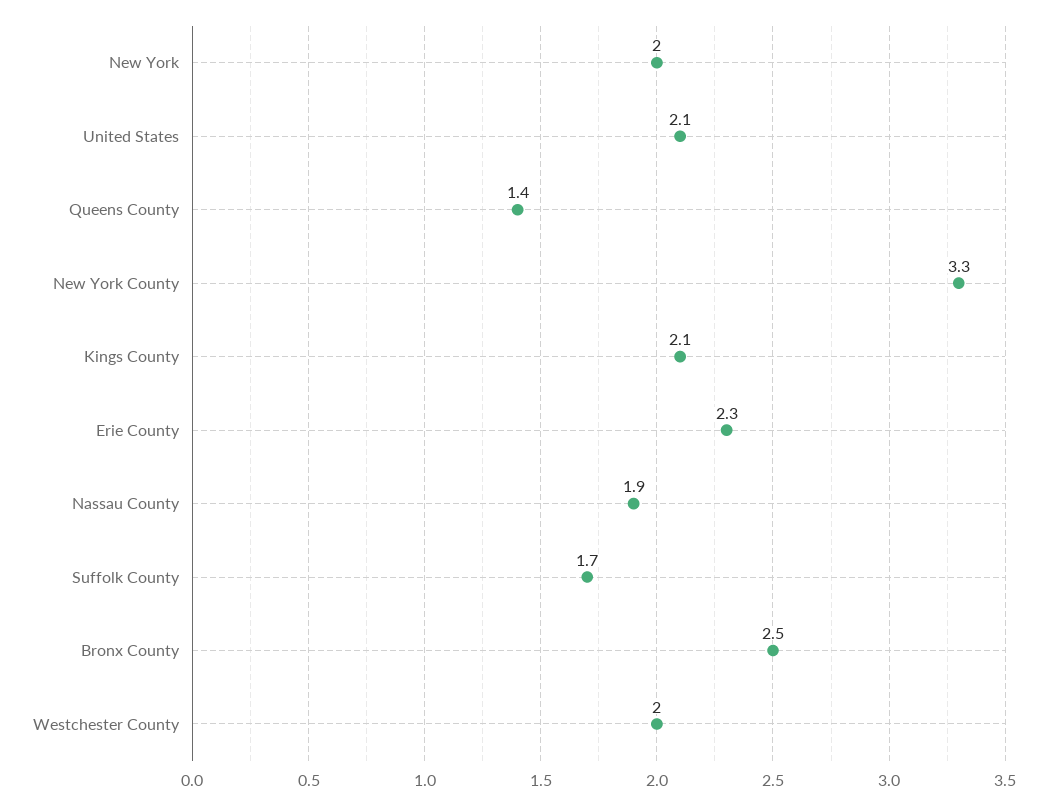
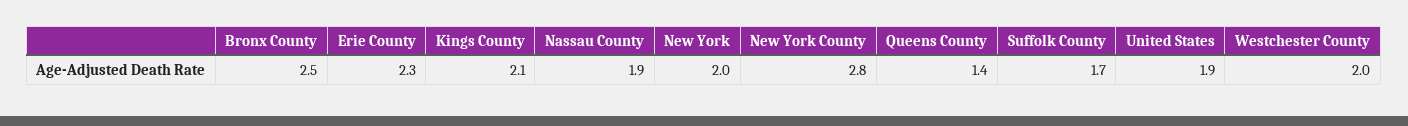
  {
    "New York": 2,
-   "United States": 2.1,
+   "United States": 1.9,
    "Queens County": 1.4,
-   "New York County": 3.3,
+   "New York County": 2.8,
    "Kings County": 2.1,
    "Erie County": 2.3,
    "Nassau County": 1.9,
    "Suffolk County": 1.7,
    "Bronx County": 2.5,
    "Westchester County": 2
  }

